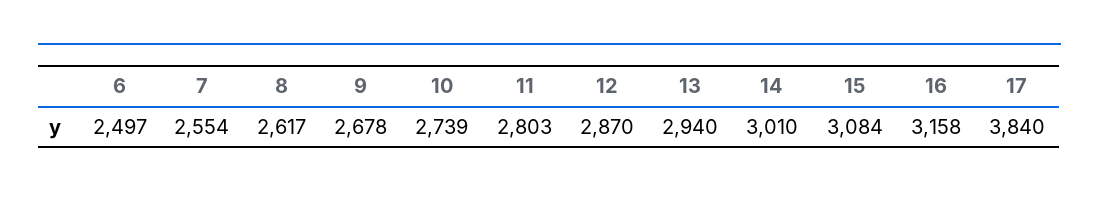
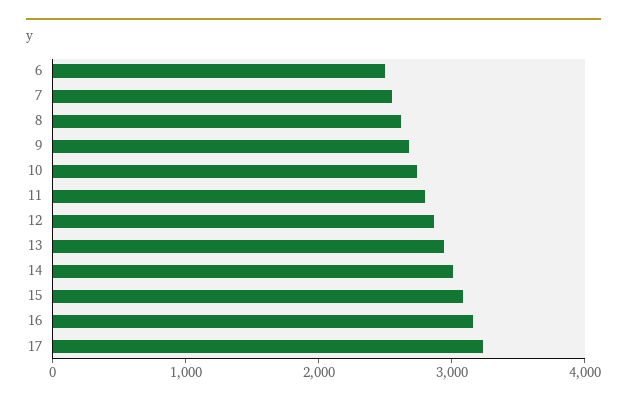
  {
    "6": 2497,
    "7": 2554,
    "8": 2617,
    "9": 2678,
    "10": 2739,
    "11": 2803,
    "12": 2870,
    "13": 2940,
    "14": 3010,
    "15": 3084,
    "16": 3158,
-   "17": 3840
+   "17": 3200
  }

